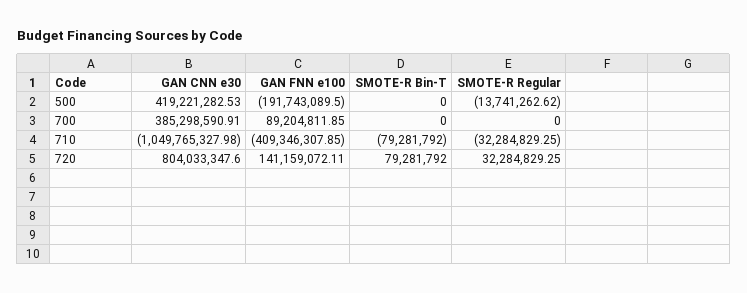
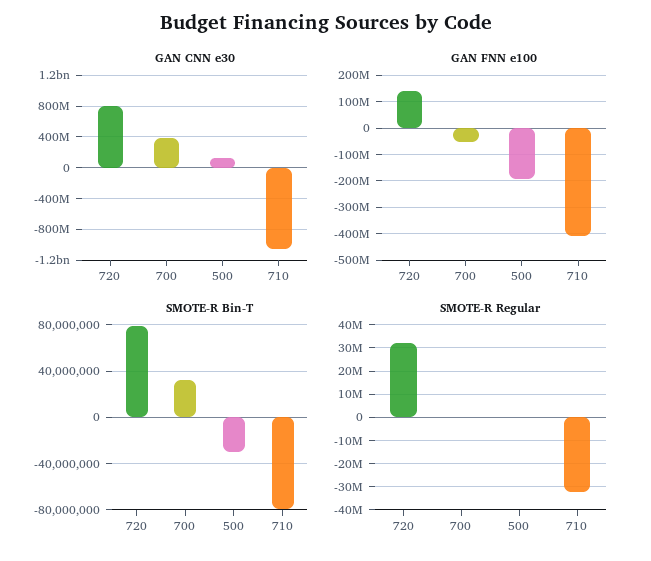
  {
    "GAN CNN e30": {
-     "500": 419221282.53,
+     "500": 100000000,
      "700": 385298590.91,
      "710": -1049765327.98,
      "720": 804033347.6
    },
    "GAN FNN e100": {
      "500": -191743089.5,
-     "700": 89204811.85,
+     "700": -50000000,
      "710": -409346307.85,
      "720": 141159072.11
    },
    "SMOTE-R Bin-T": {
-     "500": 0,
+     "500": -30000000,
-     "700": 0,
+     "700": 30000000,
      "710": -79281792,
      "720": 79281792
    },
    "SMOTE-R Regular": {
-     "500": -13741262.62,
+     "500": 0,
      "700": 0,
      "710": -32284829.25,
      "720": 32284829.25
    }
  }

